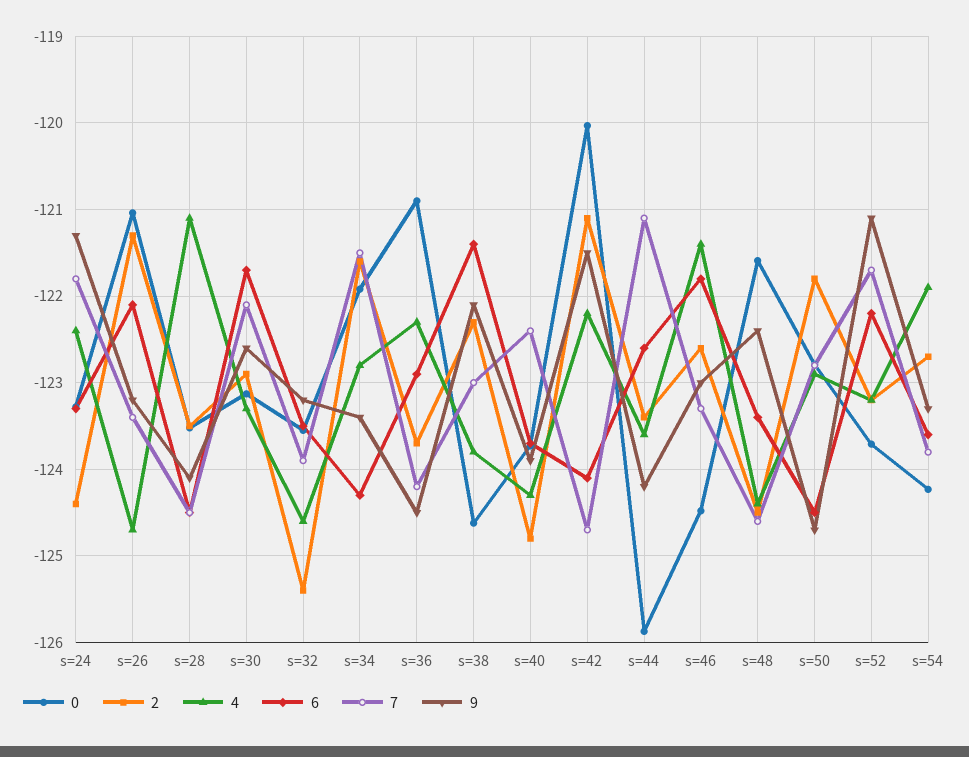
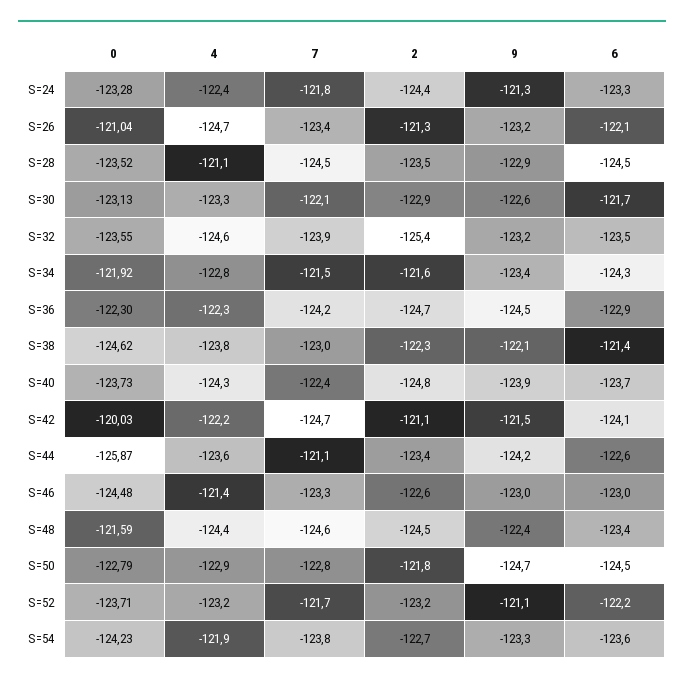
  {
    "0": {
      "s=24": -123.28,
      "s=26": -121.04,
      "s=28": -123.52,
      "s=30": -123.13,
      "s=32": -123.55,
      "s=34": -121.92,
-     "s=36": -120.9,
+     "s=36": -122.3,
      "s=38": -124.62,
      "s=40": -123.73,
      "s=42": -120.03,
      "s=44": -125.87,
      "s=46": -124.48,
      "s=48": -121.59,
      "s=50": -122.79,
      "s=52": -123.71,
      "s=54": -124.23
    },
    "2": {
      "s=24": -124.4,
      "s=26": -121.3,
      "s=28": -123.5,
      "s=30": -122.9,
      "s=32": -125.4,
      "s=34": -121.6,
-     "s=36": -123.7,
+     "s=36": -124.7,
      "s=38": -122.3,
      "s=40": -124.8,
      "s=42": -121.1,
      "s=44": -123.4,
      "s=46": -122.6,
      "s=48": -124.5,
      "s=50": -121.8,
      "s=52": -123.2,
      "s=54": -122.7
    },
    "4": {
      "s=24": -122.4,
      "s=26": -124.7,
      "s=28": -121.1,
      "s=30": -123.3,
      "s=32": -124.6,
      "s=34": -122.8,
      "s=36": -122.3,
      "s=38": -123.8,
      "s=40": -124.3,
      "s=42": -122.2,
      "s=44": -123.6,
      "s=46": -121.4,
      "s=48": -124.4,
      "s=50": -122.9,
      "s=52": -123.2,
      "s=54": -121.9
    },
    "6": {
      "s=24": -123.3,
      "s=26": -122.1,
      "s=28": -124.5,
      "s=30": -121.7,
      "s=32": -123.5,
      "s=34": -124.3,
      "s=36": -122.9,
      "s=38": -121.4,
      "s=40": -123.7,
      "s=42": -124.1,
      "s=44": -122.6,
-     "s=46": -121.8,
+     "s=46": -123,
      "s=48": -123.4,
      "s=50": -124.5,
      "s=52": -122.2,
      "s=54": -123.6
    },
    "7": {
      "s=24": -121.8,
      "s=26": -123.4,
      "s=28": -124.5,
      "s=30": -122.1,
      "s=32": -123.9,
      "s=34": -121.5,
      "s=36": -124.2,
      "s=38": -123,
      "s=40": -122.4,
      "s=42": -124.7,
      "s=44": -121.1,
      "s=46": -123.3,
      "s=48": -124.6,
      "s=50": -122.8,
      "s=52": -121.7,
      "s=54": -123.8
    },
    "9": {
      "s=24": -121.3,
      "s=26": -123.2,
-     "s=28": -124.1,
+     "s=28": -122.9,
      "s=30": -122.6,
      "s=32": -123.2,
      "s=34": -123.4,
      "s=36": -124.5,
      "s=38": -122.1,
      "s=40": -123.9,
      "s=42": -121.5,
      "s=44": -124.2,
      "s=46": -123,
      "s=48": -122.4,
      "s=50": -124.7,
      "s=52": -121.1,
      "s=54": -123.3
    }
  }

